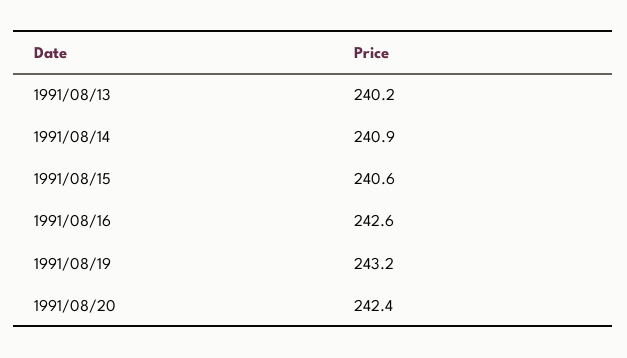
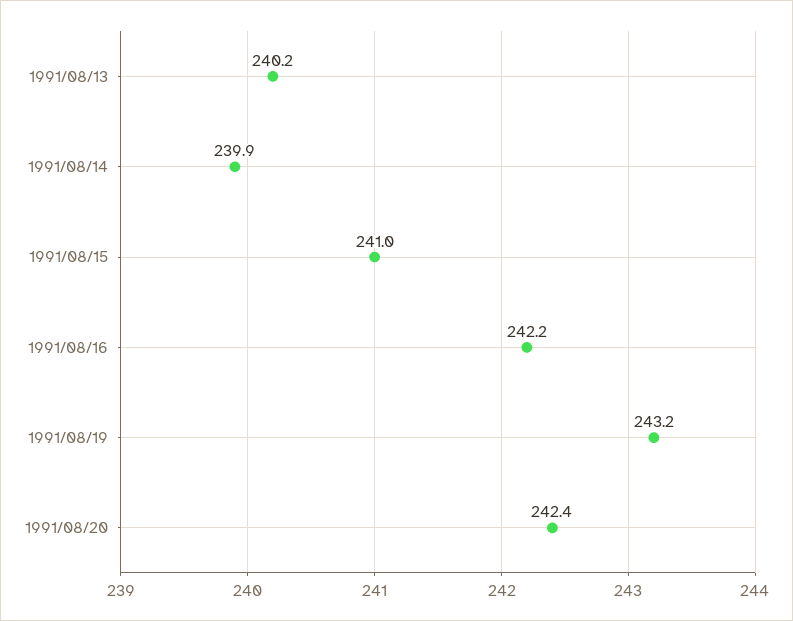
  {
    "1991/08/13": 240.2,
-   "1991/08/14": 240.9,
+   "1991/08/14": 239.9,
-   "1991/08/15": 240.6,
+   "1991/08/15": 241,
-   "1991/08/16": 242.6,
+   "1991/08/16": 242.2,
    "1991/08/19": 243.2,
    "1991/08/20": 242.4
  }

